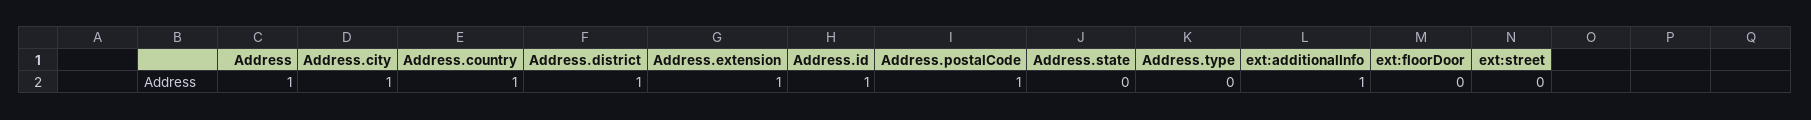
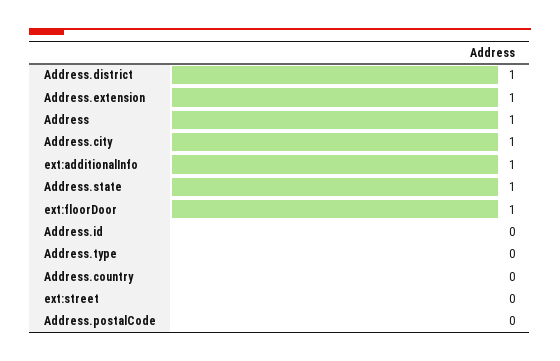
  {
    "Address": 1,
    "Address.city": 1,
-   "Address.country": 1,
+   "Address.country": 0,
    "Address.district": 1,
    "Address.extension": 1,
-   "Address.id": 1,
+   "Address.id": 0,
-   "Address.postalCode": 1,
+   "Address.postalCode": 0,
-   "Address.state": 0,
+   "Address.state": 1,
    "Address.type": 0,
    "ext:additionalInfo": 1,
-   "ext:floorDoor": 0,
+   "ext:floorDoor": 1,
    "ext:street": 0
  }

